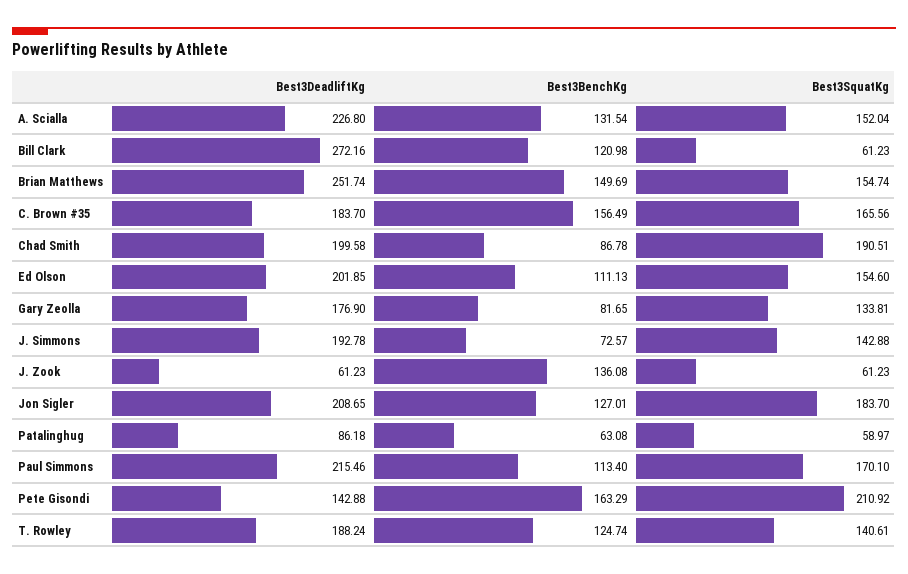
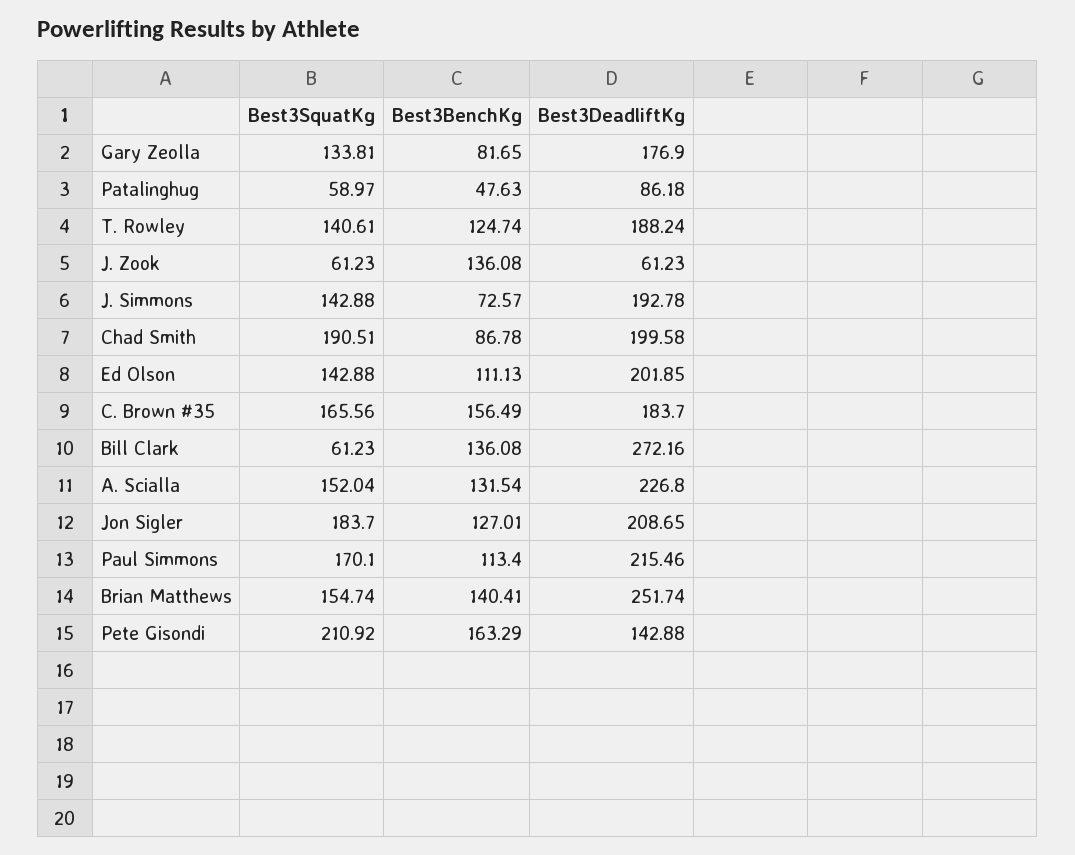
  {
    "Best3DeadliftKg": {
      "A. Scialla": 226.8,
      "Bill Clark": 272.16,
      "Brian Matthews": 251.74,
      "C. Brown #35": 183.7,
      "Chad Smith": 199.58,
      "Ed Olson": 201.85,
      "Gary Zeolla": 176.9,
      "J. Simmons": 192.78,
      "J. Zook": 61.23,
      "Jon Sigler": 208.65,
      "Patalinghug": 86.18,
      "Paul Simmons": 215.46,
      "Pete Gisondi": 142.88,
      "T. Rowley": 188.24
    },
    "Best3BenchKg": {
      "A. Scialla": 131.54,
-     "Bill Clark": 120.98,
+     "Bill Clark": 136.08,
-     "Brian Matthews": 149.69,
+     "Brian Matthews": 140.41,
      "C. Brown #35": 156.49,
      "Chad Smith": 86.78,
      "Ed Olson": 111.13,
      "Gary Zeolla": 81.65,
      "J. Simmons": 72.57,
      "J. Zook": 136.08,
      "Jon Sigler": 127.01,
-     "Patalinghug": 63.08,
+     "Patalinghug": 47.63,
      "Paul Simmons": 113.4,
      "Pete Gisondi": 163.29,
      "T. Rowley": 124.74
    },
    "Best3SquatKg": {
      "A. Scialla": 152.04,
      "Bill Clark": 61.23,
      "Brian Matthews": 154.74,
      "C. Brown #35": 165.56,
      "Chad Smith": 190.51,
-     "Ed Olson": 154.6,
+     "Ed Olson": 142.88,
      "Gary Zeolla": 133.81,
      "J. Simmons": 142.88,
      "J. Zook": 61.23,
      "Jon Sigler": 183.7,
      "Patalinghug": 58.97,
      "Paul Simmons": 170.1,
      "Pete Gisondi": 210.92,
      "T. Rowley": 140.61
    }
  }

